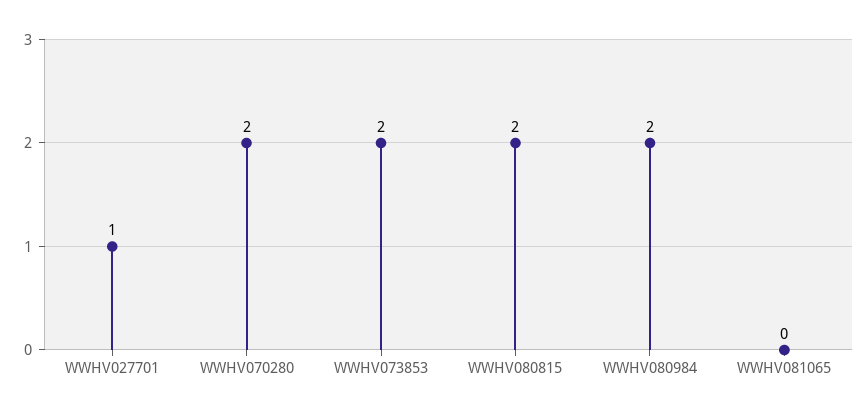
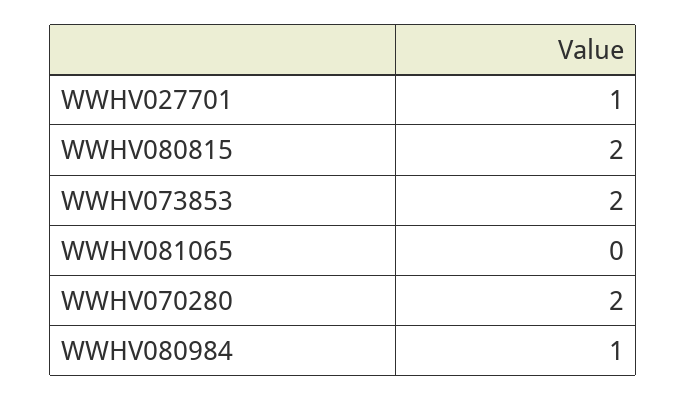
  {
    "WWHV027701": 1,
    "WWHV070280": 2,
    "WWHV073853": 2,
    "WWHV080815": 2,
-   "WWHV080984": 2,
+   "WWHV080984": 1,
    "WWHV081065": 0
  }

